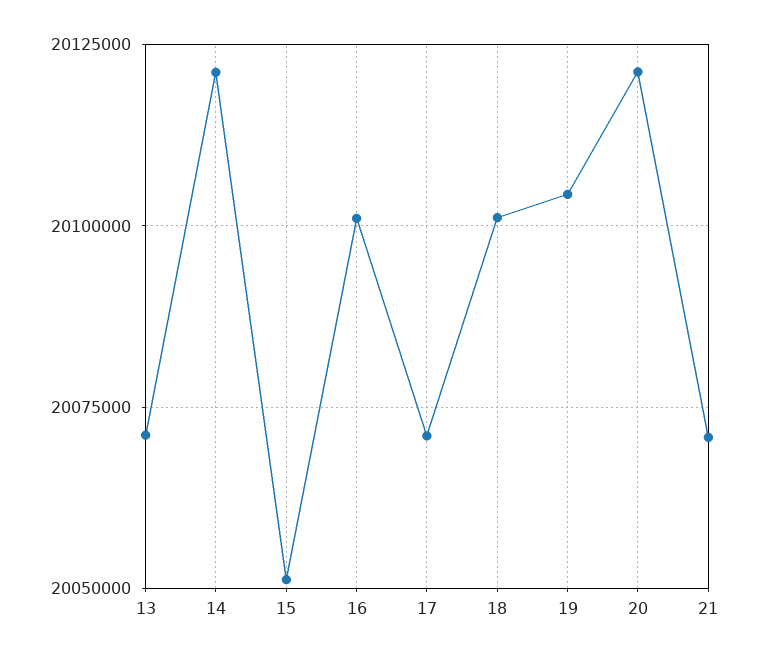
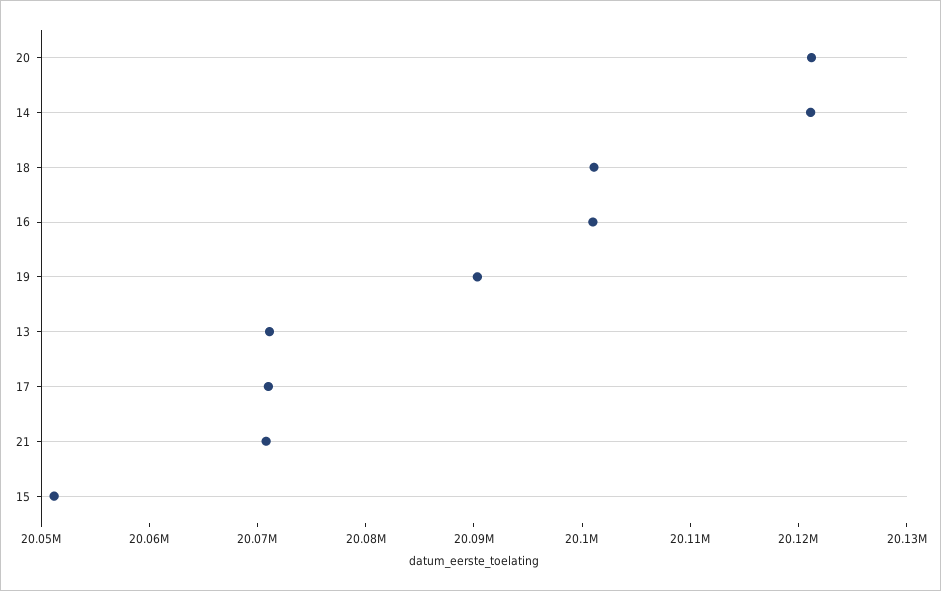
  {
    "13": 20072000,
    "14": 20122000,
    "15": 20052000,
    "16": 20102000,
    "17": 20072000,
    "18": 20102000,
-   "19": 20105000,
+   "19": 20090000,
    "20": 20122000,
    "21": 20070000
  }

